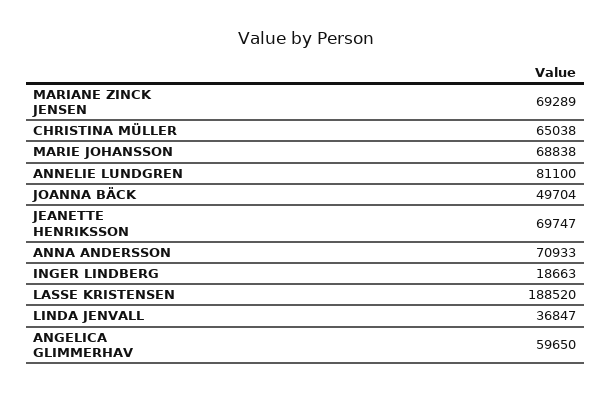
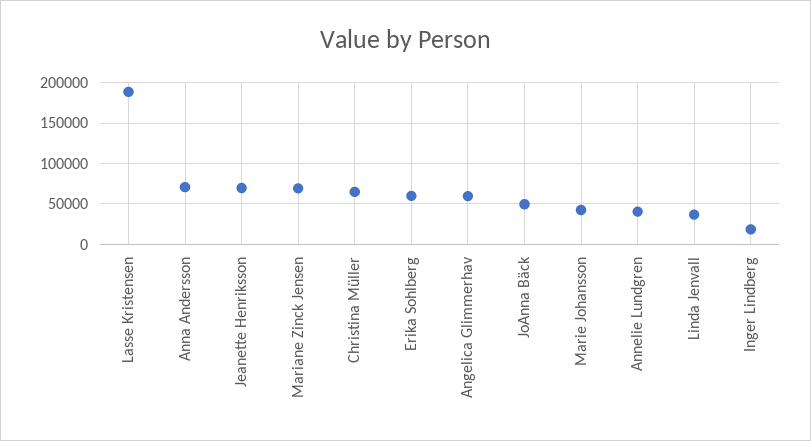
  {
    "MARIANE ZINCK JENSEN": 69289,
    "CHRISTINA MÜLLER": 65038,
-   "MARIE JOHANSSON": 68838,
+   "MARIE JOHANSSON": 40000,
-   "ANNELIE LUNDGREN": 81100,
+   "ANNELIE LUNDGREN": 40000,
    "JOANNA BÄCK": 49704,
    "JEANETTE HENRIKSSON": 69747,
    "ANNA ANDERSSON": 70933,
    "INGER LINDBERG": 18663,
    "LASSE KRISTENSEN": 188520,
    "LINDA JENVALL": 36847,
-   "ANGELICA GLIMMERHAV": 59650
+   "ANGELICA GLIMMERHAV": 59650,
+   "Erika Sohlberg": 60000
  }

